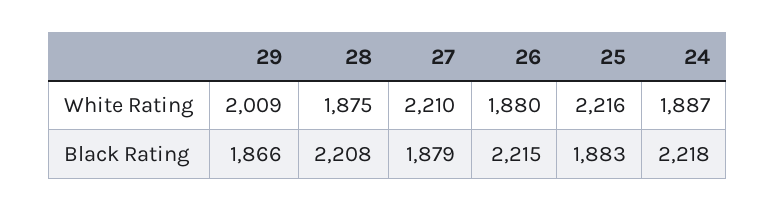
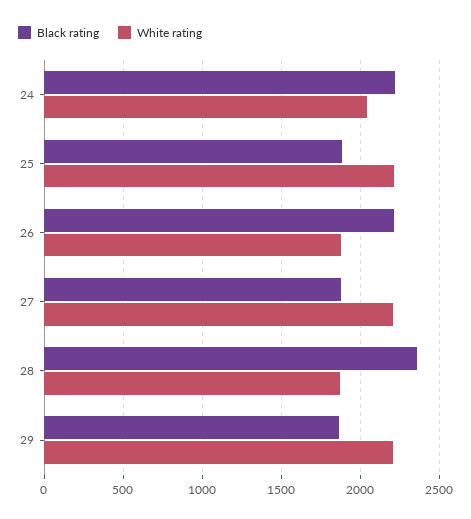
  {
    "White Rating": {
-     "29": 2009,
+     "29": 2200,
      "28": 1875,
      "27": 2210,
      "26": 1880,
      "25": 2216,
-     "24": 1887
+     "24": 2050
    },
    "Black Rating": {
      "29": 1866,
-     "28": 2208,
+     "28": 2350,
      "27": 1879,
      "26": 2215,
      "25": 1883,
      "24": 2218
    }
  }

